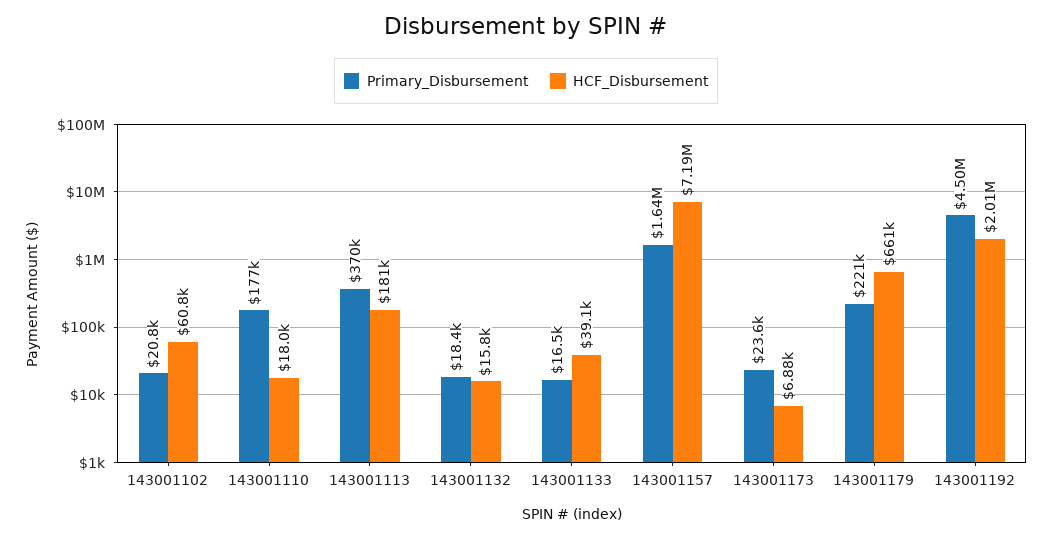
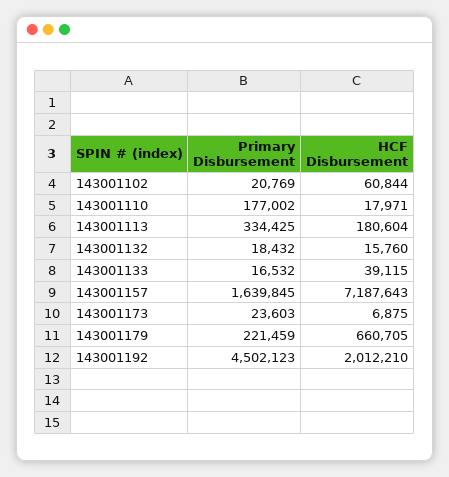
  {
    "Primary_Disbursement": {
      "143001102": 20769,
      "143001110": 177002,
-     "143001113": 370000,
+     "143001113": 334425,
      "143001132": 18432,
      "143001133": 16532,
      "143001157": 1639845,
      "143001173": 23603,
      "143001179": 221459,
      "143001192": 4502123
    },
    "HCF_Disbursement": {
      "143001102": 60844,
      "143001110": 17971,
      "143001113": 180604,
      "143001132": 15760,
      "143001133": 39115,
      "143001157": 7187643,
      "143001173": 6875,
      "143001179": 660705,
      "143001192": 2012210
    }
  }

